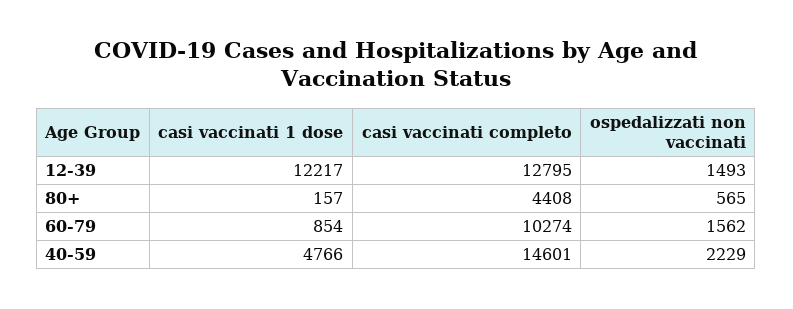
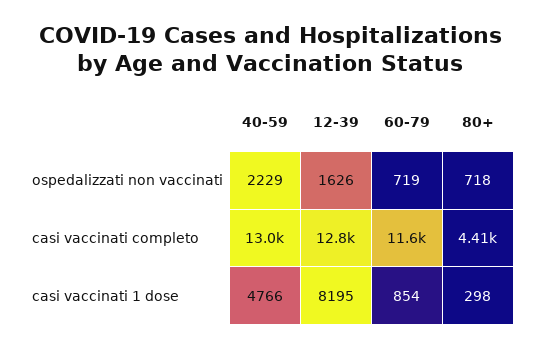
  {
    "casi vaccinati 1 dose": {
-     "12-39": 12217,
+     "12-39": 8195,
-     "80+": 157,
+     "80+": 298,
      "60-79": 854,
      "40-59": 4766
    },
    "casi vaccinati completo": {
      "12-39": 12795,
      "80+": 4408,
-     "60-79": 10274,
+     "60-79": 11600,
-     "40-59": 14601
+     "40-59": 13000
    },
    "ospedalizzati non vaccinati": {
-     "12-39": 1493,
+     "12-39": 1626,
-     "80+": 565,
+     "80+": 718,
-     "60-79": 1562,
+     "60-79": 719,
      "40-59": 2229
    }
  }

